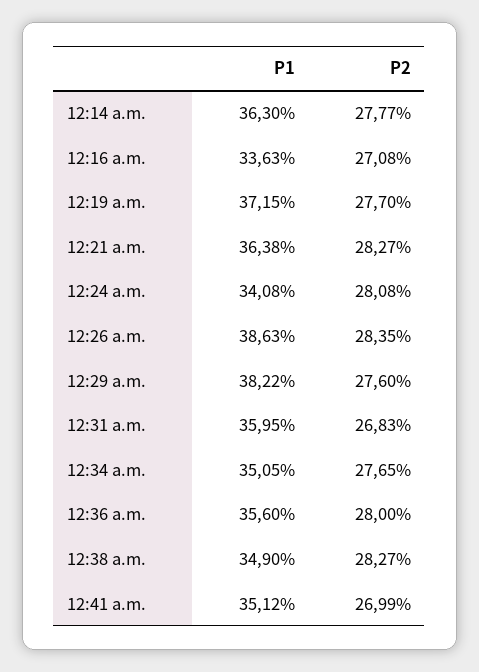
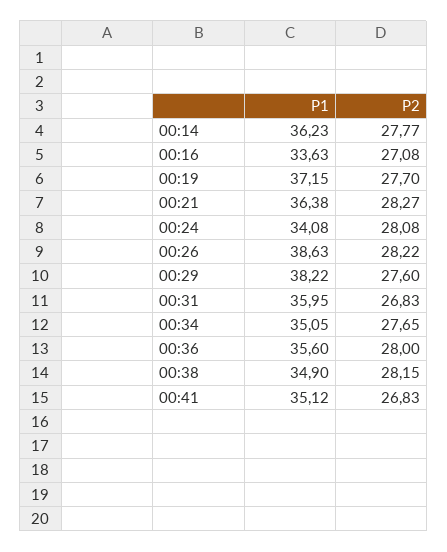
  {
    "P1": {
-     "12:14 a.m.": 36.3,
+     "12:14 a.m.": 36.23,
      "12:16 a.m.": 33.63,
      "12:19 a.m.": 37.15,
      "12:21 a.m.": 36.38,
      "12:24 a.m.": 34.08,
      "12:26 a.m.": 38.63,
      "12:29 a.m.": 38.22,
      "12:31 a.m.": 35.95,
      "12:34 a.m.": 35.05,
      "12:36 a.m.": 35.6,
      "12:38 a.m.": 34.9,
      "12:41 a.m.": 35.12
    },
    "P2": {
      "12:14 a.m.": 27.77,
      "12:16 a.m.": 27.08,
      "12:19 a.m.": 27.7,
      "12:21 a.m.": 28.27,
      "12:24 a.m.": 28.08,
-     "12:26 a.m.": 28.35,
+     "12:26 a.m.": 28.22,
      "12:29 a.m.": 27.6,
      "12:31 a.m.": 26.83,
      "12:34 a.m.": 27.65,
      "12:36 a.m.": 28,
-     "12:38 a.m.": 28.27,
+     "12:38 a.m.": 28.15,
-     "12:41 a.m.": 26.99
+     "12:41 a.m.": 26.83
    }
  }

